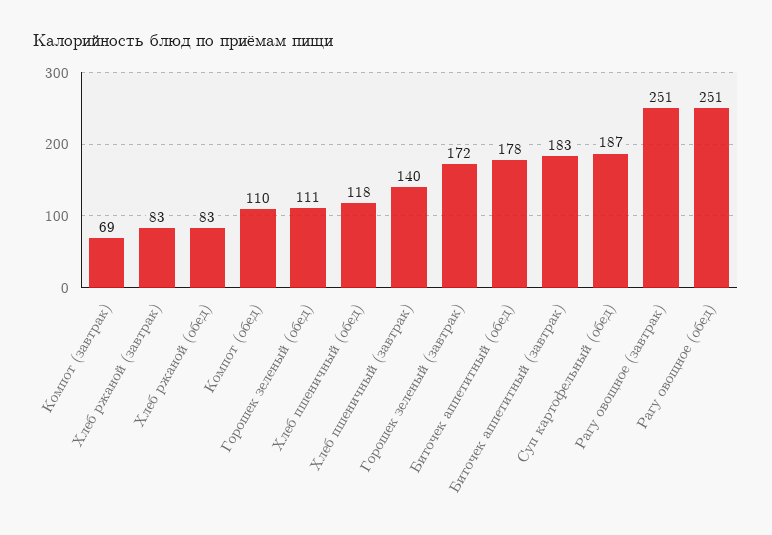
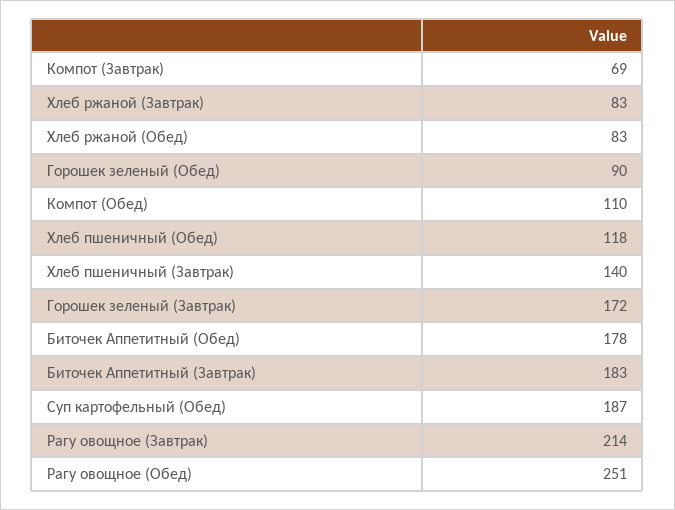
  {
    "Компот (завтрак)": 69,
    "Хлеб ржаной (завтрак)": 83,
    "Хлеб ржаной (обед)": 83,
    "Компот (обед)": 110,
-   "Горошек зеленый (обед)": 111,
+   "Горошек зеленый (обед)": 90,
    "Хлеб пшеничный (обед)": 118,
    "Хлеб пшеничный (завтрак)": 140,
    "Горошек зеленый (завтрак)": 172,
    "Биточек аппетитный (обед)": 178,
    "Биточек аппетитный (завтрак)": 183,
    "Суп картофельный (обед)": 187,
-   "Рагу овощное (завтрак)": 251,
+   "Рагу овощное (завтрак)": 214,
    "Рагу овощное (обед)": 251
  }

